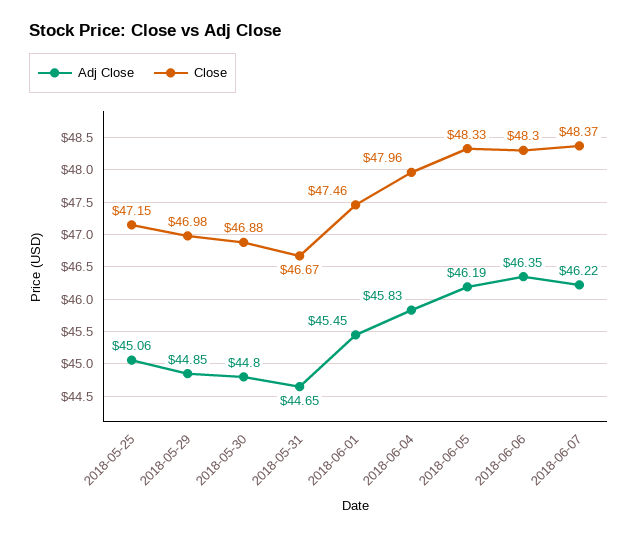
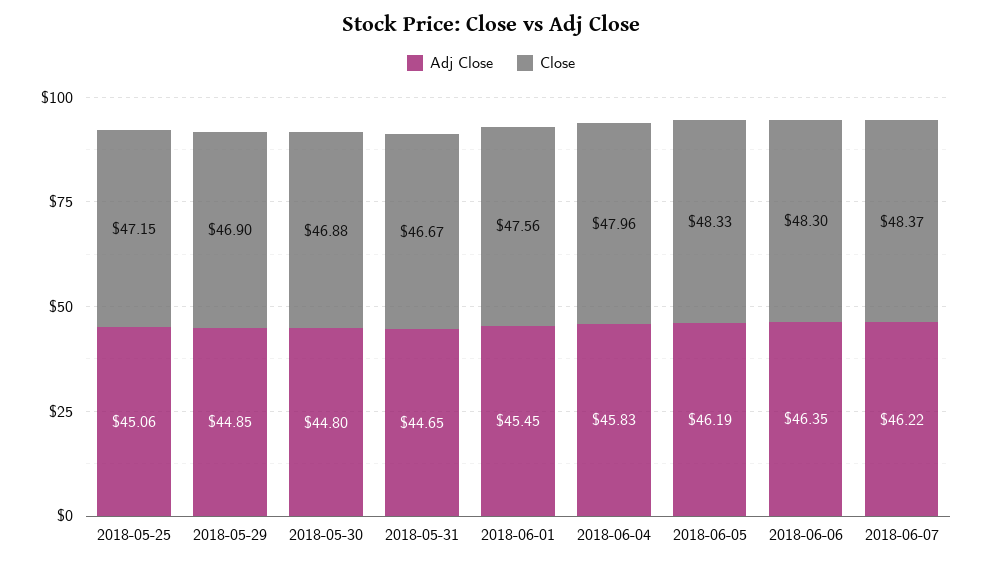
  {
    "Adj Close": {
      "2018-05-25": 45.06,
      "2018-05-29": 44.85,
      "2018-05-30": 44.8,
      "2018-05-31": 44.65,
      "2018-06-01": 45.45,
      "2018-06-04": 45.83,
      "2018-06-05": 46.19,
      "2018-06-06": 46.35,
      "2018-06-07": 46.22
    },
    "Close": {
      "2018-05-25": 47.15,
-     "2018-05-29": 46.98,
+     "2018-05-29": 46.9,
      "2018-05-30": 46.88,
      "2018-05-31": 46.67,
-     "2018-06-01": 47.46,
+     "2018-06-01": 47.56,
      "2018-06-04": 47.96,
      "2018-06-05": 48.33,
      "2018-06-06": 48.3,
      "2018-06-07": 48.37
    }
  }

